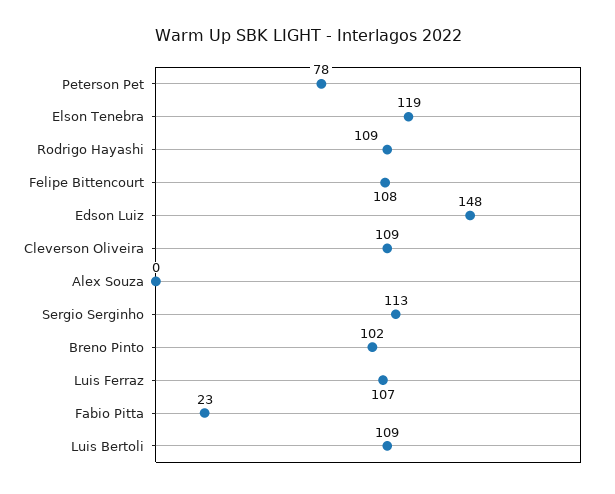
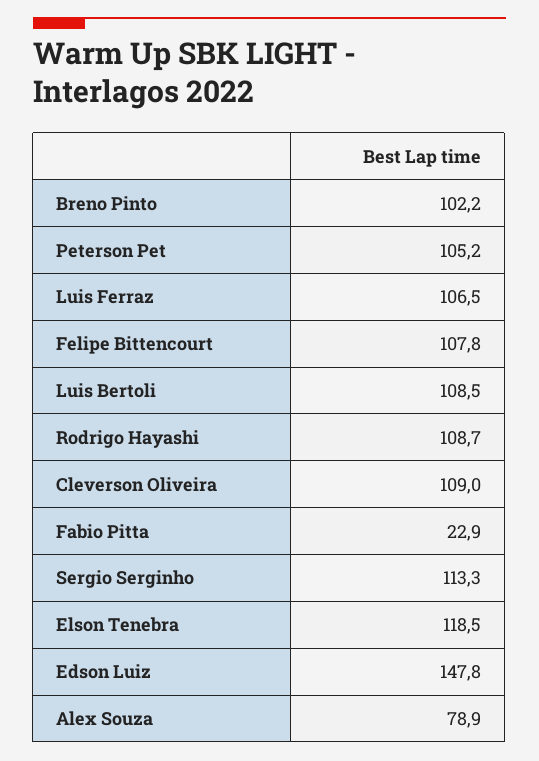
  {
-   "Peterson Pet": 78,
+   "Peterson Pet": 105.2,
    "Elson Tenebra": 118.5,
    "Rodrigo Hayashi": 108.7,
    "Felipe Bittencourt": 107.8,
    "Edson Luiz": 147.8,
    "Cleverson Oliveira": 109,
-   "Alex Souza": 0,
+   "Alex Souza": 78.9,
    "Sergio Serginho": 113.3,
    "Breno Pinto": 102.2,
    "Luis Ferraz": 106.5,
    "Fabio Pitta": 22.9,
    "Luis Bertoli": 108.5
  }

